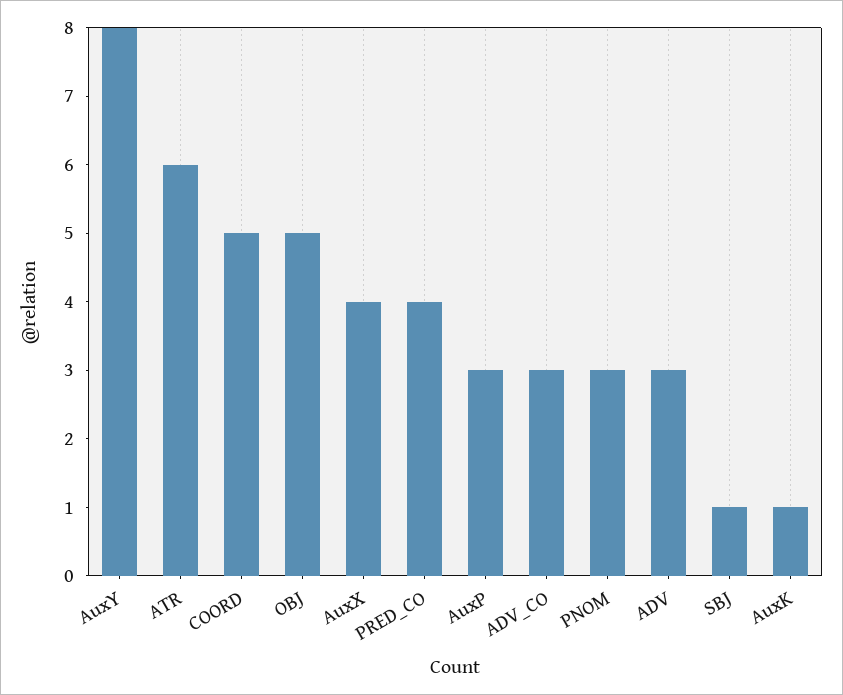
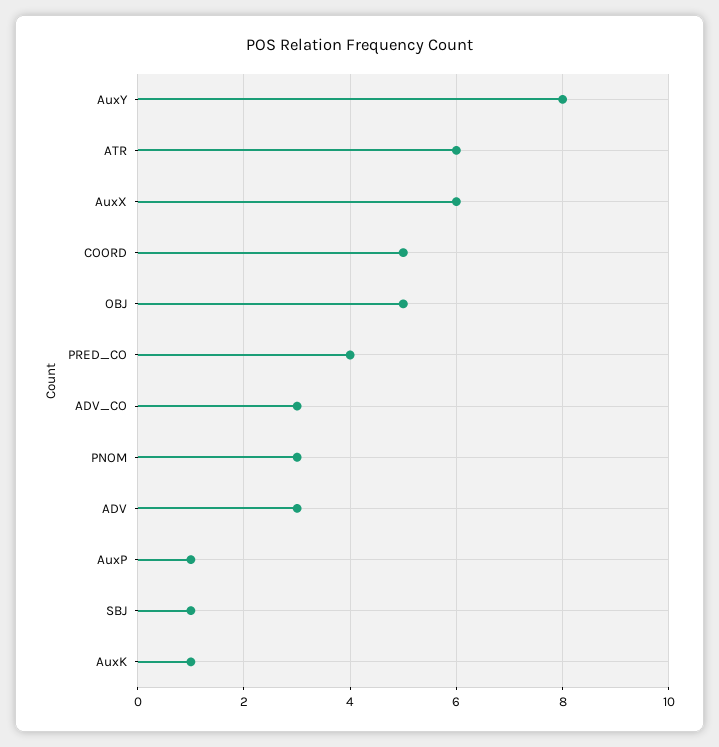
  {
    "AuxY": 8,
    "ATR": 6,
    "COORD": 5,
    "OBJ": 5,
-   "AuxX": 4,
+   "AuxX": 6,
    "PRED_CO": 4,
-   "AuxP": 3,
+   "AuxP": 1,
    "ADV_CO": 3,
    "PNOM": 3,
    "ADV": 3,
    "SBJ": 1,
    "AuxK": 1
  }

